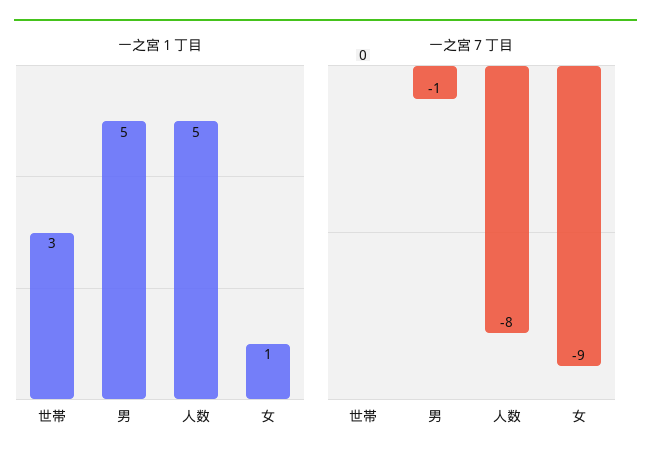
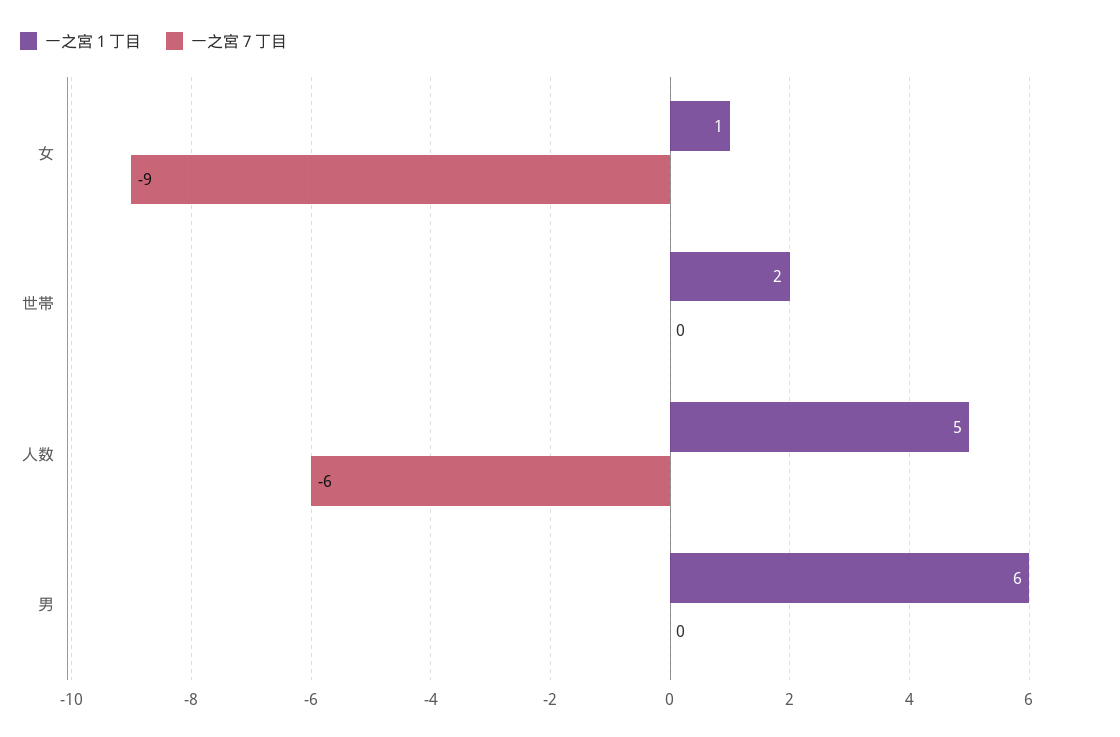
  {
    "一之宮１丁目": {
-     "世帯": 3,
+     "世帯": 2,
-     "男": 5,
+     "男": 6,
      "人数": 5,
      "女": 1
    },
    "一之宮７丁目": {
      "世帯": 0,
-     "男": -1,
+     "男": 0,
-     "人数": -8,
+     "人数": -6,
      "女": -9
    }
  }

